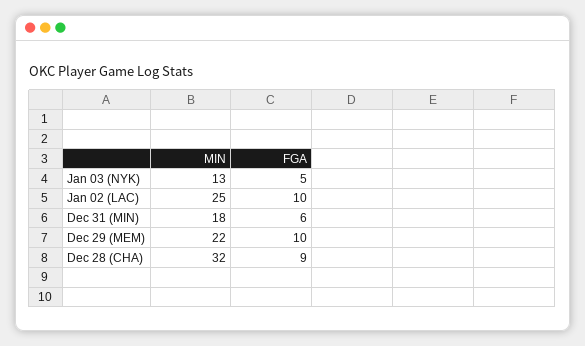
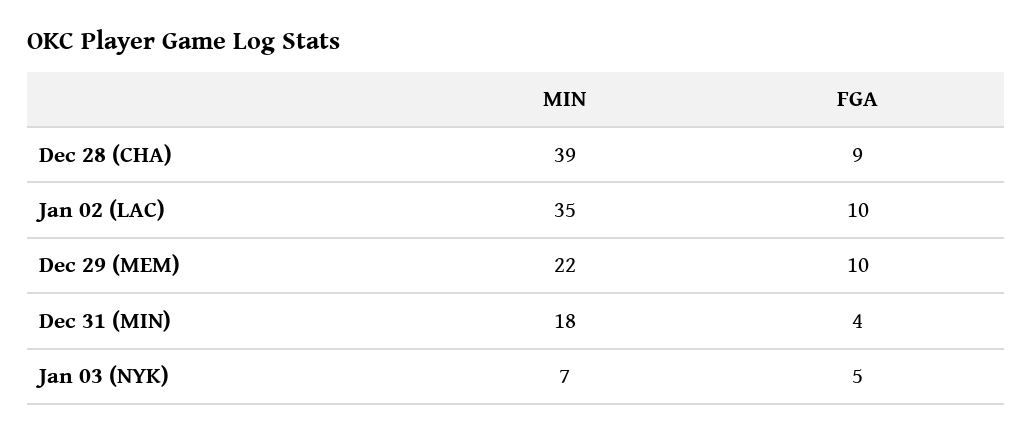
  {
    "MIN": {
-     "Jan 03 (NYK)": 13,
+     "Jan 03 (NYK)": 7,
-     "Jan 02 (LAC)": 25,
+     "Jan 02 (LAC)": 35,
      "Dec 31 (MIN)": 18,
      "Dec 29 (MEM)": 22,
-     "Dec 28 (CHA)": 32
+     "Dec 28 (CHA)": 39
    },
    "FGA": {
      "Jan 03 (NYK)": 5,
      "Jan 02 (LAC)": 10,
-     "Dec 31 (MIN)": 6,
+     "Dec 31 (MIN)": 4,
      "Dec 29 (MEM)": 10,
      "Dec 28 (CHA)": 9
    }
  }

